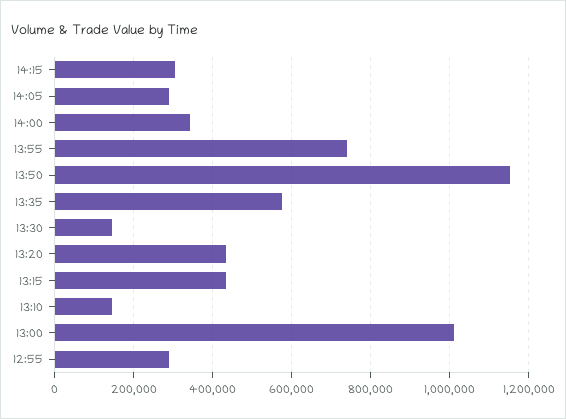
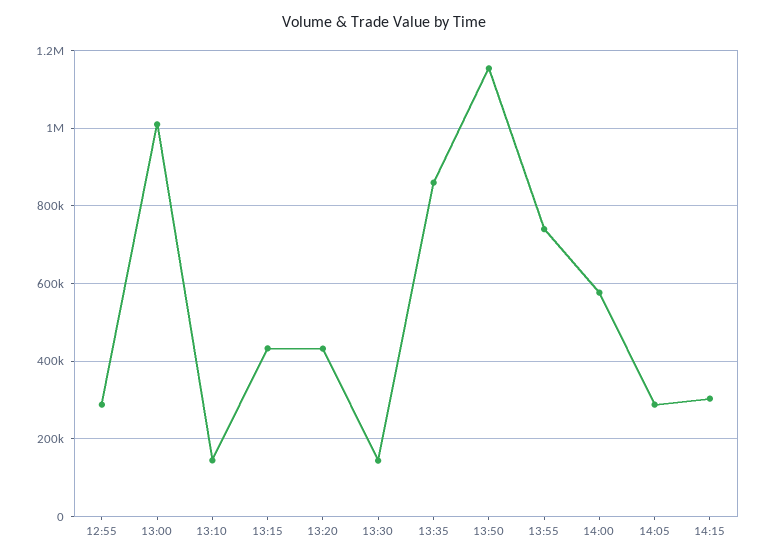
  {
    "14:15": 300000,
    "14:05": 280000,
-   "14:00": 340000,
+   "14:00": 580000,
    "13:55": 740000,
    "13:50": 1160000,
-   "13:35": 580000,
+   "13:35": 860000,
    "13:30": 140000,
    "13:20": 440000,
    "13:15": 440000,
    "13:10": 140000,
    "13:00": 1000000,
    "12:55": 280000
  }

